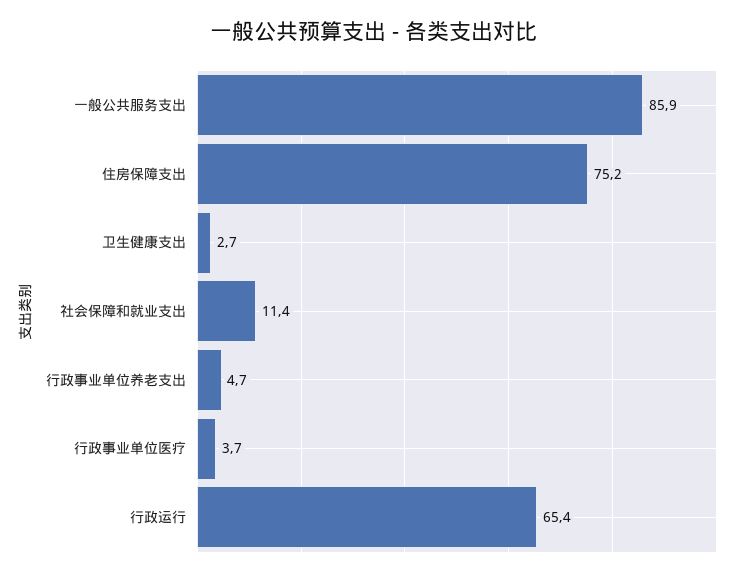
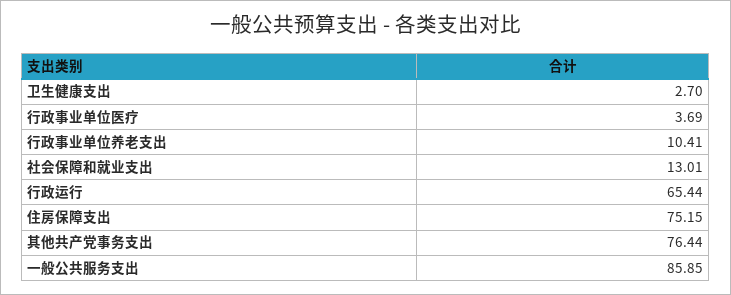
  {
    "一般公共服务支出": 85.85,
    "住房保障支出": 75.15,
    "卫生健康支出": 2.7,
-   "社会保障和就业支出": 11.4,
+   "社会保障和就业支出": 13.01,
-   "行政事业单位养老支出": 4.7,
+   "行政事业单位养老支出": 10.41,
    "行政事业单位医疗": 3.69,
-   "行政运行": 65.44
+   "行政运行": 65.44,
+   "其他共产党事务支出": 76.44
  }

